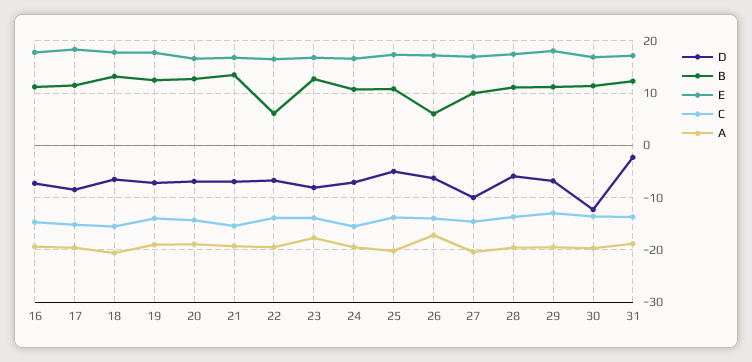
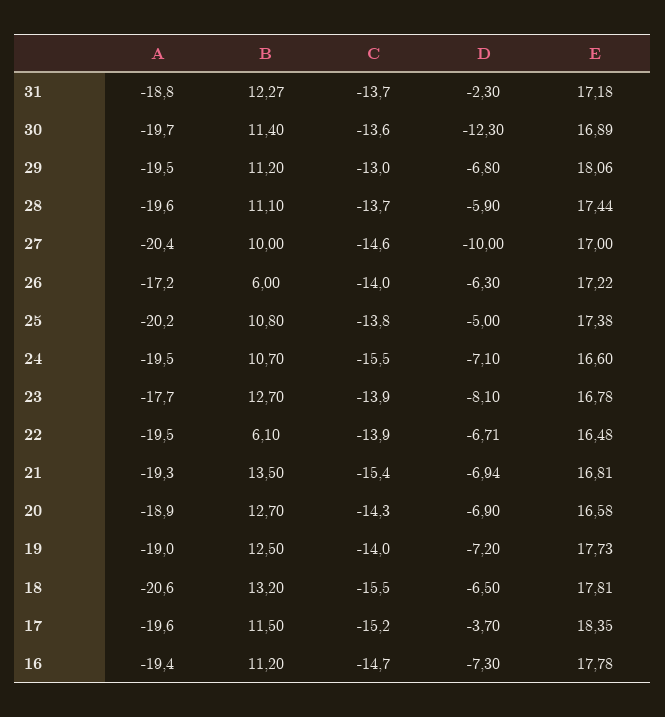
  {
    "D": {
      "16": -7.3,
-     "17": -8,
+     "17": -3.7,
      "18": -6.5,
      "19": -7.2,
      "20": -6.9,
      "21": -6.94,
      "22": -6.71,
      "23": -8.1,
      "24": -7.1,
      "25": -5,
      "26": -6.3,
      "27": -10,
      "28": -5.9,
      "29": -6.8,
      "30": -12.3,
      "31": -2.3
    },
    "B": {
      "16": 11.2,
      "17": 11.5,
      "18": 13.2,
      "19": 12.5,
      "20": 12.7,
      "21": 13.5,
      "22": 6.1,
      "23": 12.7,
      "24": 10.7,
      "25": 10.8,
      "26": 6,
      "27": 10,
      "28": 11.1,
      "29": 11.2,
      "30": 11.4,
      "31": 12.27
    },
    "E": {
      "16": 17.78,
      "17": 18.35,
      "18": 17.81,
      "19": 17.73,
      "20": 16.58,
      "21": 16.81,
      "22": 16.48,
      "23": 16.78,
      "24": 16.6,
      "25": 17.38,
      "26": 17.22,
      "27": 17,
      "28": 17.44,
      "29": 18.06,
      "30": 16.89,
      "31": 17.18
    },
    "C": {
      "16": -14.7,
      "17": -15.2,
      "18": -15.5,
      "19": -14,
      "20": -14.3,
      "21": -15.4,
      "22": -13.9,
      "23": -13.9,
      "24": -15.5,
      "25": -13.8,
      "26": -14,
      "27": -14.6,
      "28": -13.7,
      "29": -13,
      "30": -13.6,
      "31": -13.7
    },
    "A": {
      "16": -19.4,
      "17": -19.6,
      "18": -20.6,
      "19": -19,
      "20": -18.9,
      "21": -19.3,
      "22": -19.5,
      "23": -17.7,
      "24": -19.5,
      "25": -20.2,
      "26": -17.2,
      "27": -20.4,
      "28": -19.6,
      "29": -19.5,
      "30": -19.7,
      "31": -18.8
    }
  }

